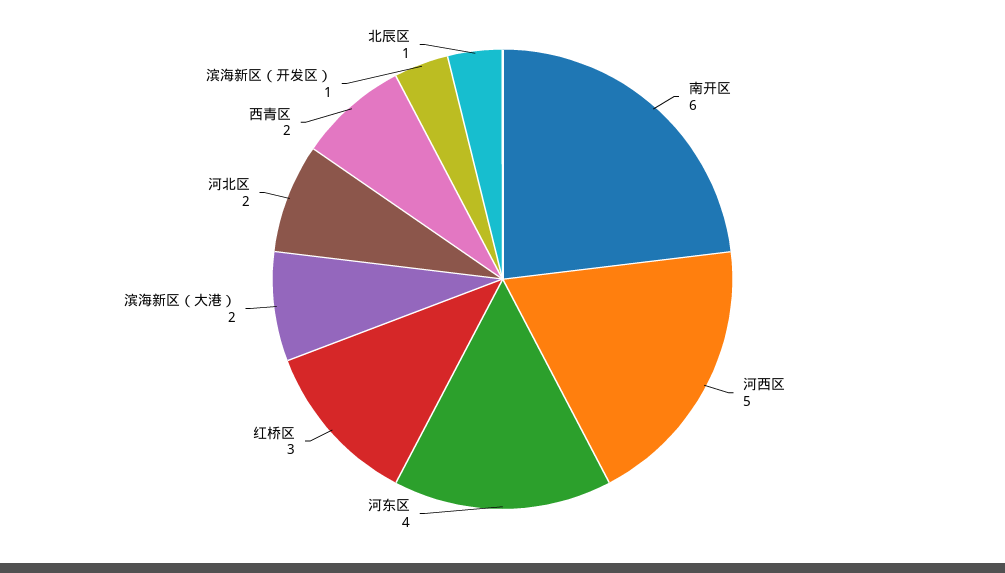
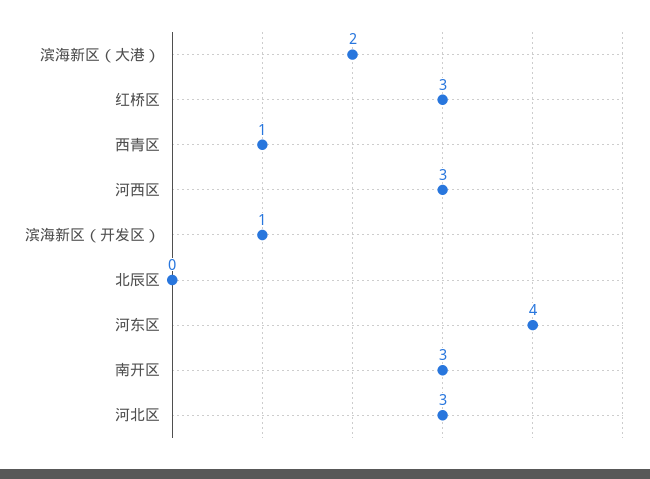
  {
-   "南开区": 6,
+   "南开区": 3,
-   "河西区": 5,
+   "河西区": 3,
    "河东区": 4,
    "红桥区": 3,
    "滨海新区（大港）": 2,
-   "河北区": 2,
+   "河北区": 3,
-   "西青区": 2,
+   "西青区": 1,
    "滨海新区（开发区）": 1,
-   "北辰区": 1
+   "北辰区": 0
  }

